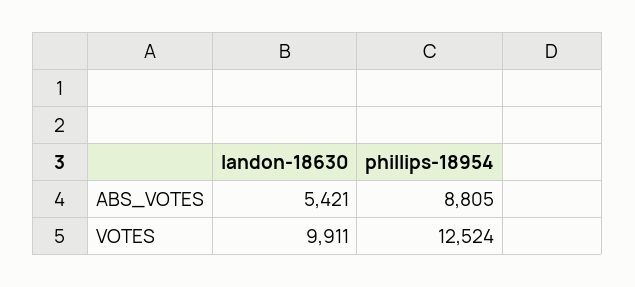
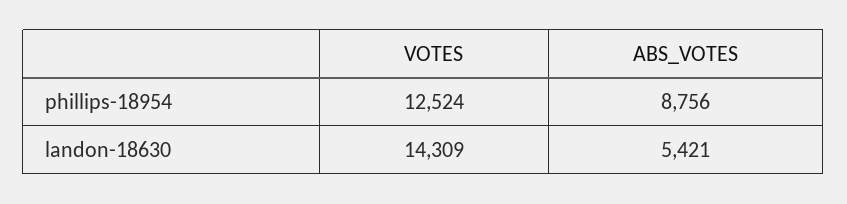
  {
    "landon-18630": {
      "ABS_VOTES": 5421,
-     "VOTES": 9911
+     "VOTES": 14309
    },
    "phillips-18954": {
-     "ABS_VOTES": 8805,
+     "ABS_VOTES": 8756,
      "VOTES": 12524
    }
  }

